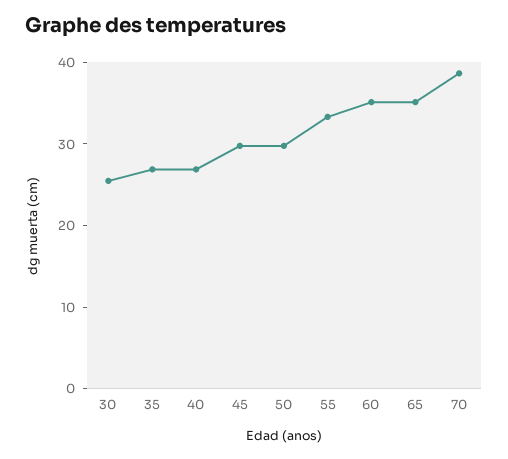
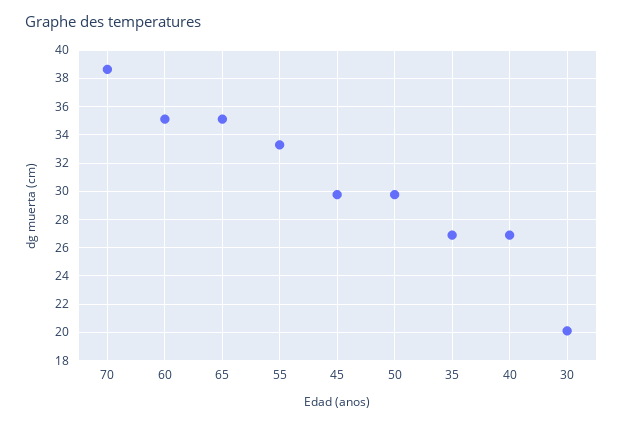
  {
-   "30": 26,
+   "30": 20,
    "35": 27,
    "40": 27,
    "45": 30,
    "50": 30,
    "55": 33.5,
    "60": 35,
    "65": 35,
    "70": 38.5
  }

